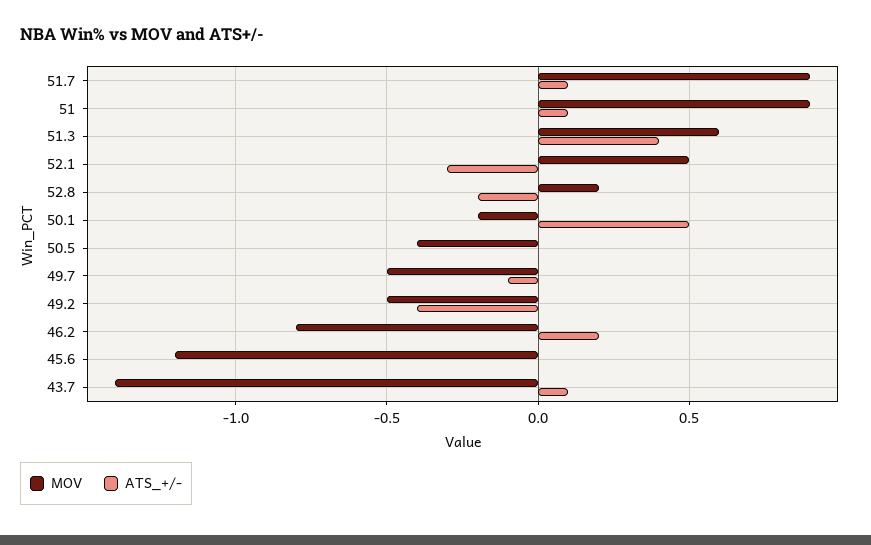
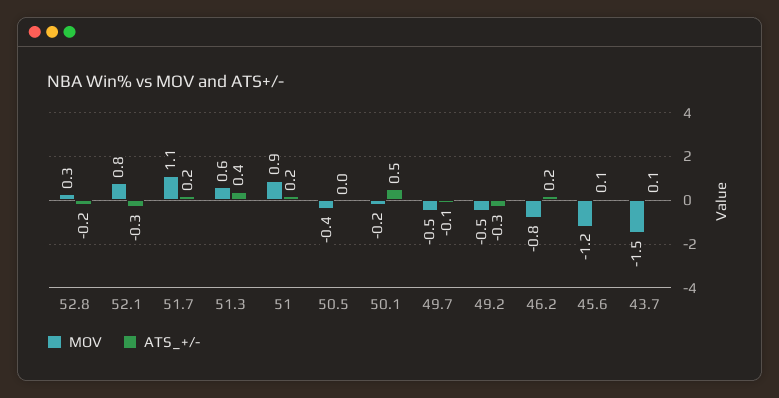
  {
    "MOV": {
-     "51.7": 0.9,
+     "51.7": 1.1,
      "51": 0.9,
      "51.3": 0.6,
-     "52.1": 0.5,
+     "52.1": 0.8,
-     "52.8": 0.2,
+     "52.8": 0.3,
      "50.1": -0.2,
      "50.5": -0.4,
      "49.7": -0.5,
      "49.2": -0.5,
      "46.2": -0.8,
      "45.6": -1.2,
-     "43.7": -1.4
+     "43.7": -1.5
    },
    "ATS_+/-": {
-     "51.7": 0.1,
+     "51.7": 0.2,
-     "51": 0.1,
+     "51": 0.2,
      "51.3": 0.4,
      "52.1": -0.3,
      "52.8": -0.2,
      "50.1": 0.5,
      "50.5": 0,
      "49.7": -0.1,
-     "49.2": -0.4,
+     "49.2": -0.3,
      "46.2": 0.2,
-     "45.6": 0,
+     "45.6": 0.1,
      "43.7": 0.1
    }
  }

